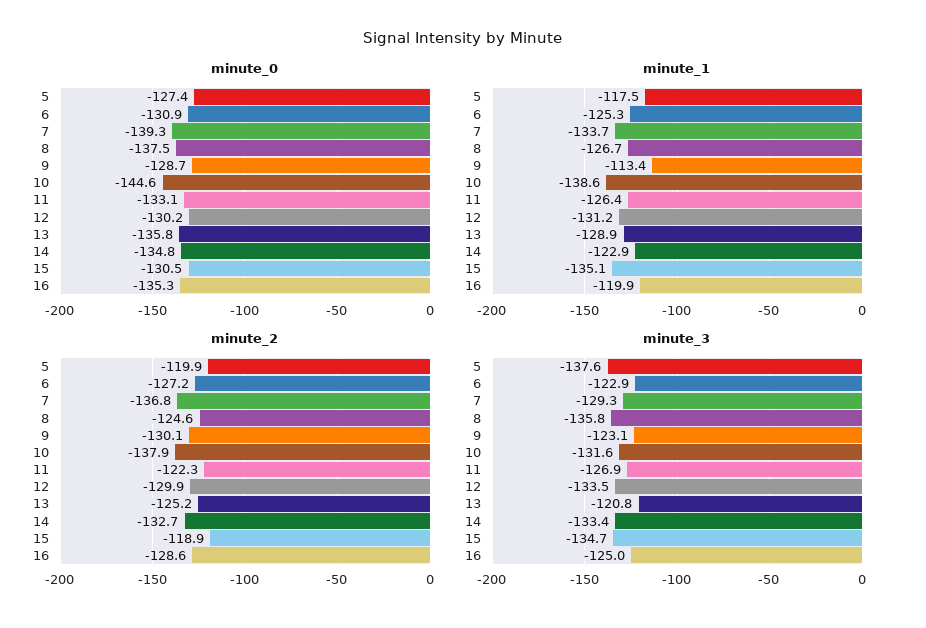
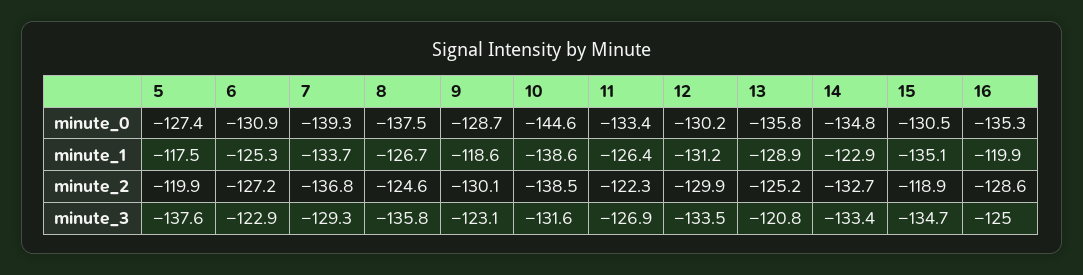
  {
    "minute_0": {
      "5": -127.4,
      "6": -130.9,
      "7": -139.3,
      "8": -137.5,
      "9": -128.7,
      "10": -144.6,
-     "11": -133.1,
+     "11": -133.4,
      "12": -130.2,
      "13": -135.8,
      "14": -134.8,
      "15": -130.5,
      "16": -135.3
    },
    "minute_1": {
      "5": -117.5,
      "6": -125.3,
      "7": -133.7,
      "8": -126.7,
-     "9": -113.4,
+     "9": -118.6,
      "10": -138.6,
      "11": -126.4,
      "12": -131.2,
      "13": -128.9,
      "14": -122.9,
      "15": -135.1,
      "16": -119.9
    },
    "minute_2": {
      "5": -119.9,
      "6": -127.2,
      "7": -136.8,
      "8": -124.6,
      "9": -130.1,
-     "10": -137.9,
+     "10": -138.5,
      "11": -122.3,
      "12": -129.9,
      "13": -125.2,
      "14": -132.7,
      "15": -118.9,
      "16": -128.6
    },
    "minute_3": {
      "5": -137.6,
      "6": -122.9,
      "7": -129.3,
      "8": -135.8,
      "9": -123.1,
      "10": -131.6,
      "11": -126.9,
      "12": -133.5,
      "13": -120.8,
      "14": -133.4,
      "15": -134.7,
      "16": -125
    }
  }

